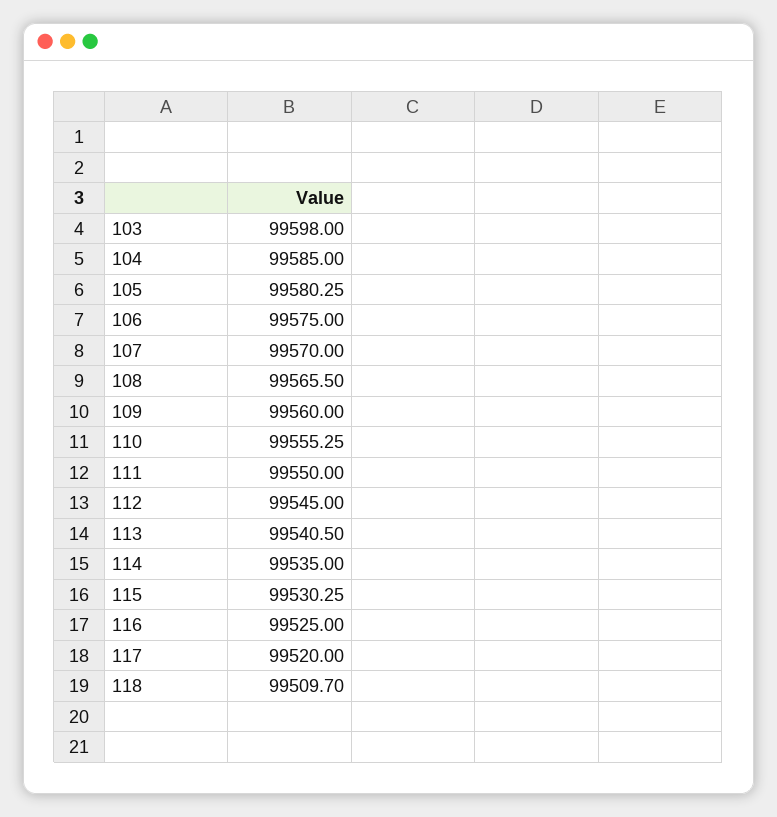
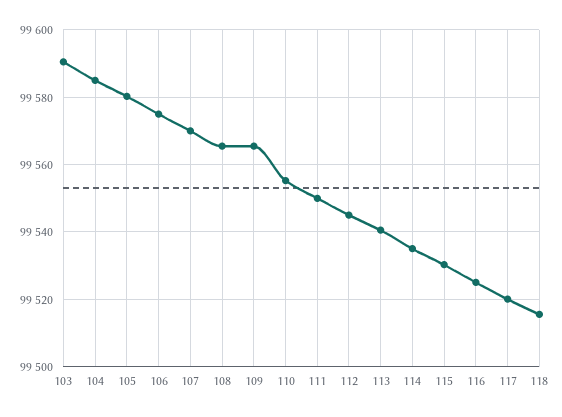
  {
-   "103": 99598,
+   "103": 99590,
    "104": 99585,
    "105": 99580.25,
    "106": 99575,
    "107": 99570,
    "108": 99565.5,
-   "109": 99560,
+   "109": 99566,
    "110": 99555.25,
    "111": 99550,
    "112": 99545,
    "113": 99540.5,
    "114": 99535,
    "115": 99530.25,
    "116": 99525,
    "117": 99520,
-   "118": 99509.7
+   "118": 99516
  }

